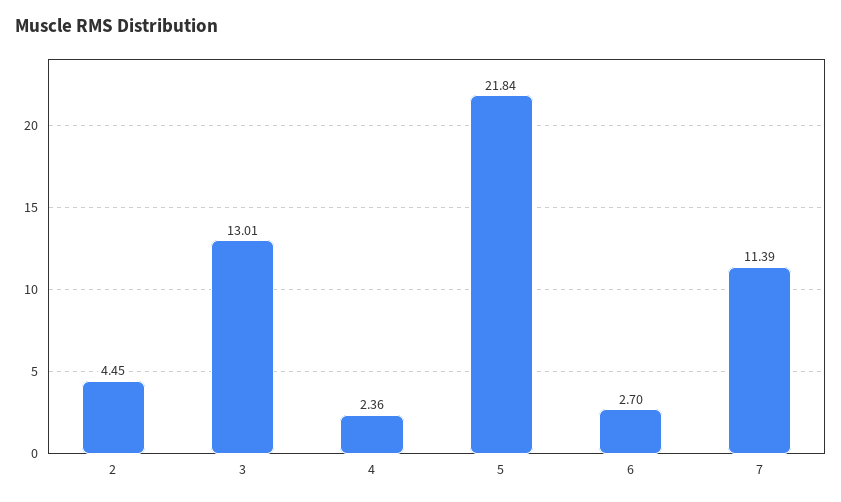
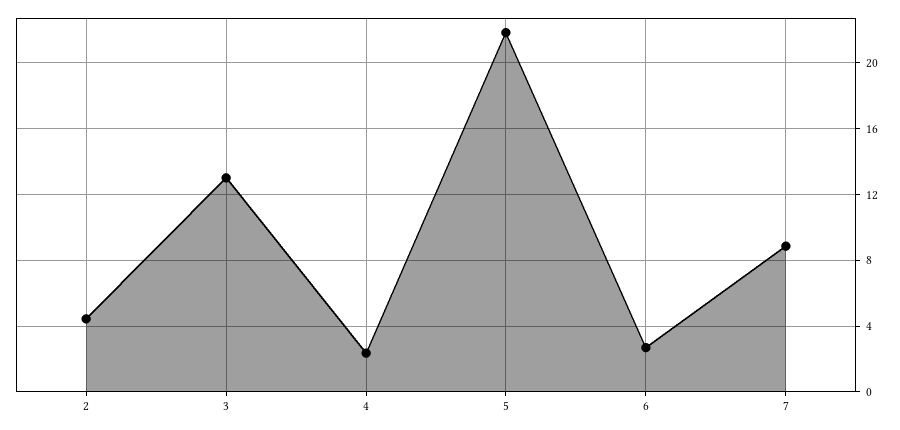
  {
    "2": 4.45,
    "3": 13.01,
    "4": 2.36,
    "5": 21.84,
    "6": 2.7,
-   "7": 11.39
+   "7": 9
  }

